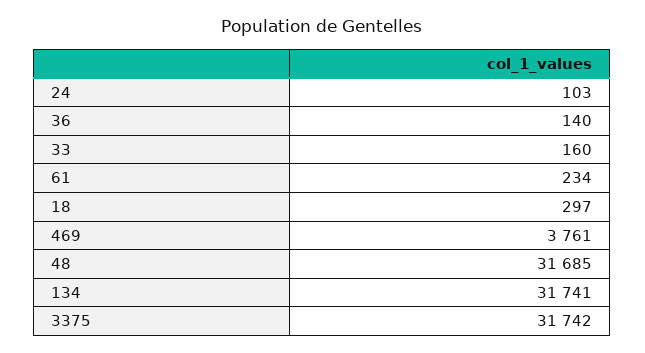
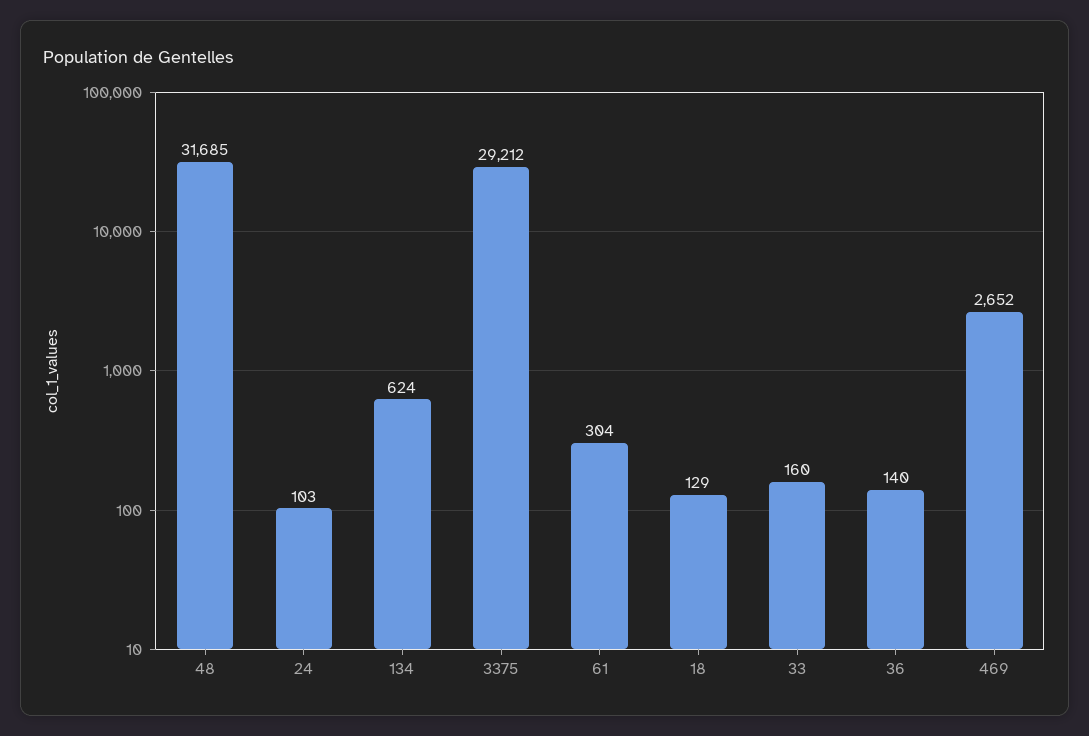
  {
    "24": 103,
    "36": 140,
    "33": 160,
-   "61": 234,
+   "61": 304,
-   "18": 297,
+   "18": 129,
-   "469": 3761,
+   "469": 2652,
    "48": 31685,
-   "134": 31741,
+   "134": 624,
-   "3375": 31742
+   "3375": 29212
  }

